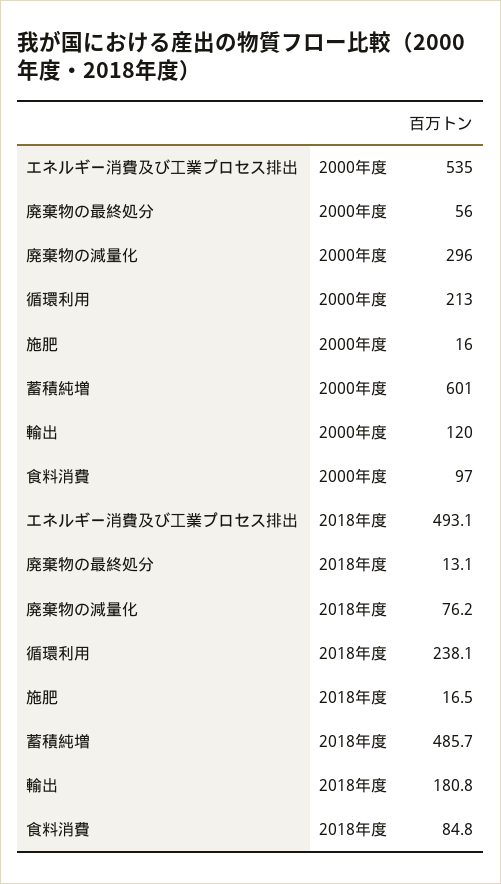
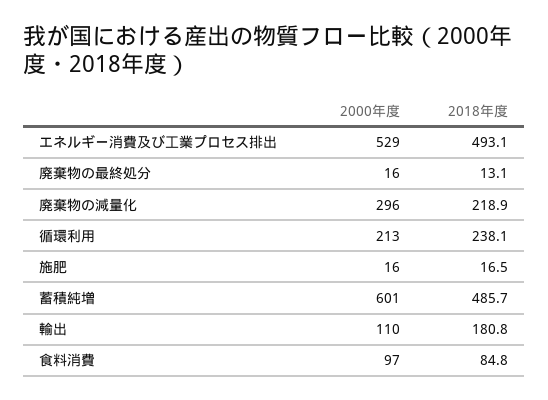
  {
    "エネルギー消費及び工業プロセス排出": {
-     "2000年度": 535,
+     "2000年度": 529,
      "2018年度": 493.1
    },
    "廃棄物の最終処分": {
-     "2000年度": 56,
+     "2000年度": 16,
      "2018年度": 13.1
    },
    "廃棄物の減量化": {
      "2000年度": 296,
-     "2018年度": 76.2
+     "2018年度": 218.9
    },
    "循環利用": {
      "2000年度": 213,
      "2018年度": 238.1
    },
    "施肥": {
      "2000年度": 16,
      "2018年度": 16.5
    },
    "蓄積純増": {
      "2000年度": 601,
      "2018年度": 485.7
    },
    "輸出": {
-     "2000年度": 120,
+     "2000年度": 110,
      "2018年度": 180.8
    },
    "食料消費": {
      "2000年度": 97,
      "2018年度": 84.8
    }
  }

